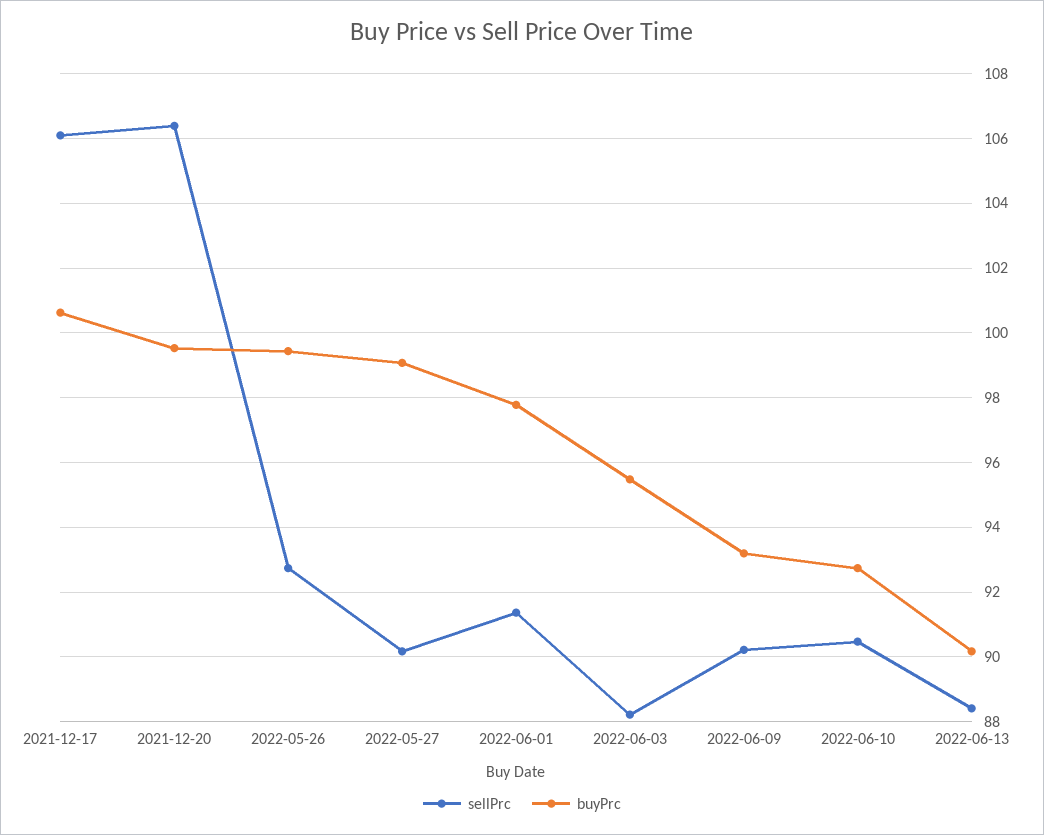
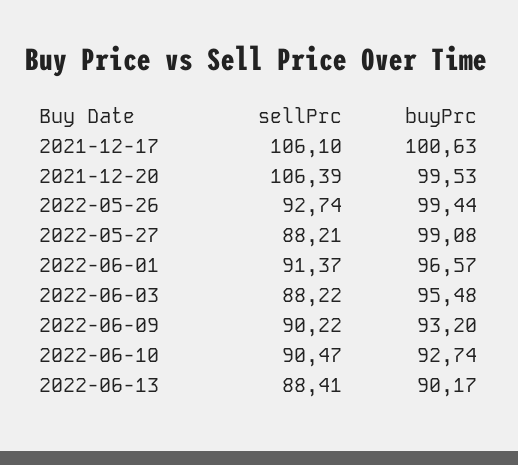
  {
    "sellPrc": {
      "2021-12-17": 106.1,
      "2021-12-20": 106.39,
      "2022-05-26": 92.74,
-     "2022-05-27": 90.2,
+     "2022-05-27": 88.21,
      "2022-06-01": 91.37,
      "2022-06-03": 88.22,
      "2022-06-09": 90.22,
      "2022-06-10": 90.47,
      "2022-06-13": 88.41
    },
    "buyPrc": {
      "2021-12-17": 100.63,
      "2021-12-20": 99.53,
      "2022-05-26": 99.44,
      "2022-05-27": 99.08,
-     "2022-06-01": 97.8,
+     "2022-06-01": 96.57,
      "2022-06-03": 95.48,
      "2022-06-09": 93.2,
      "2022-06-10": 92.74,
      "2022-06-13": 90.17
    }
  }

